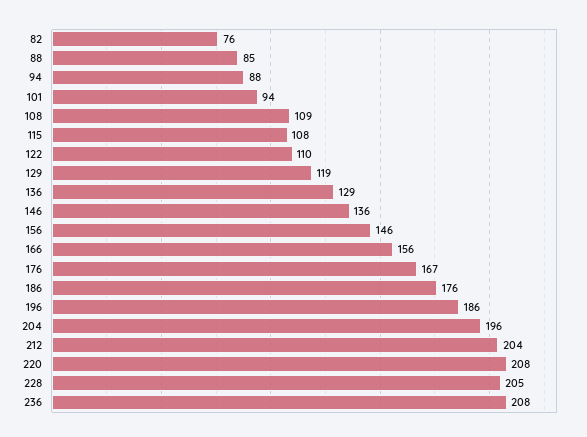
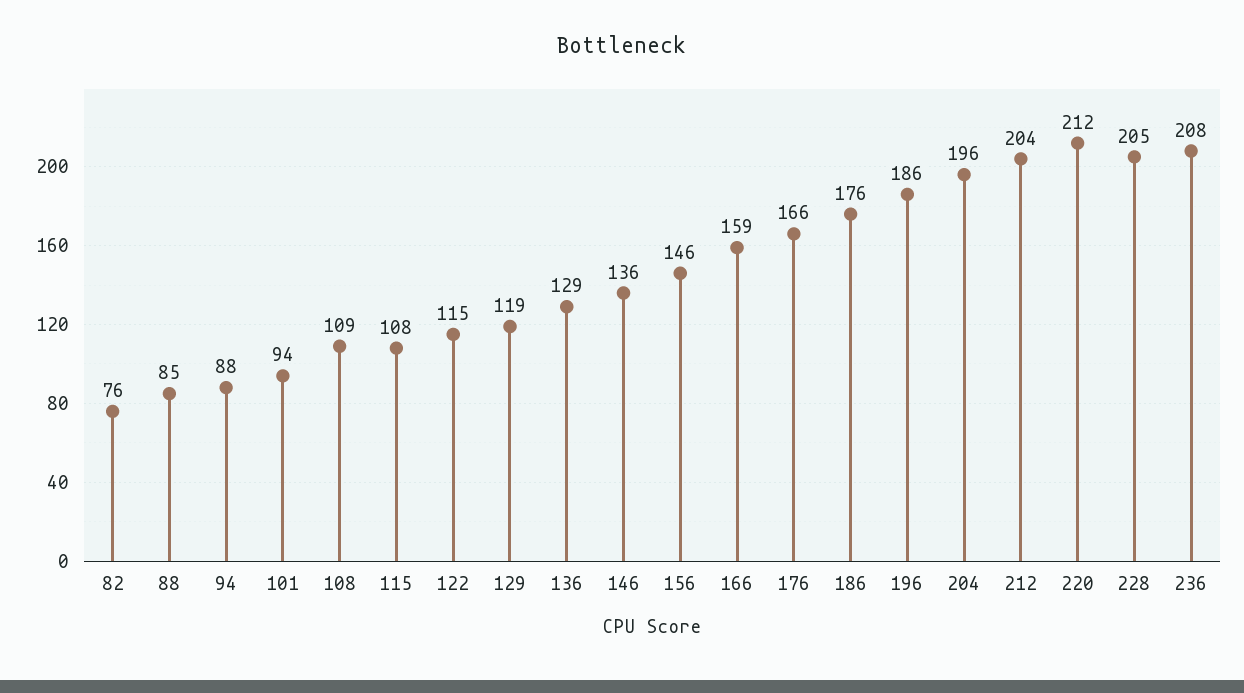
  {
    "82": 76,
    "88": 85,
    "94": 88,
    "101": 94,
    "108": 109,
    "115": 108,
-   "122": 110,
+   "122": 115,
    "129": 119,
    "136": 129,
    "146": 136,
    "156": 146,
-   "166": 156,
+   "166": 159,
-   "176": 167,
+   "176": 166,
    "186": 176,
    "196": 186,
    "204": 196,
    "212": 204,
-   "220": 208,
+   "220": 212,
    "228": 205,
    "236": 208
  }

